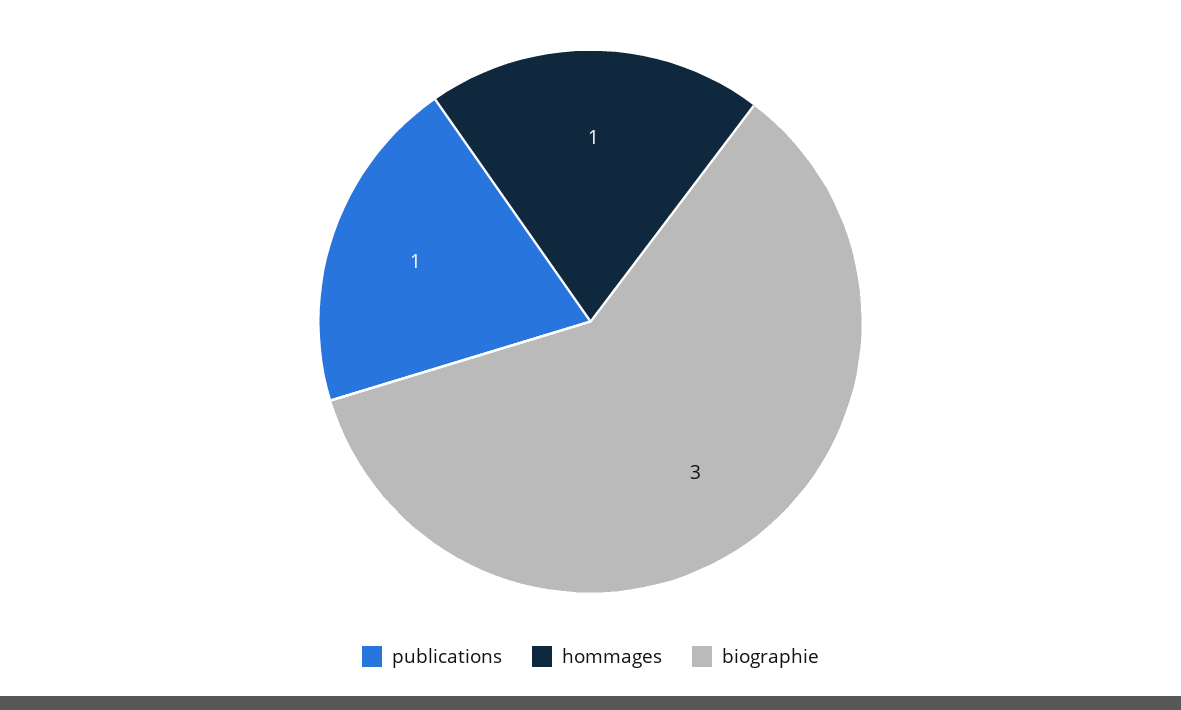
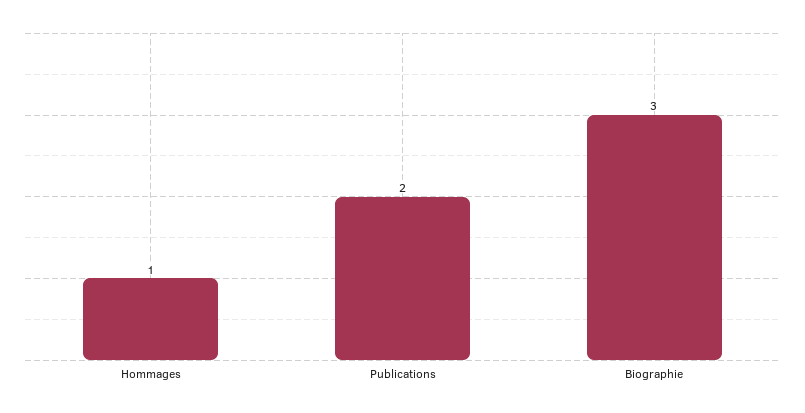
  {
-   "publications": 1,
+   "publications": 2,
    "hommages": 1,
    "biographie": 3
  }

